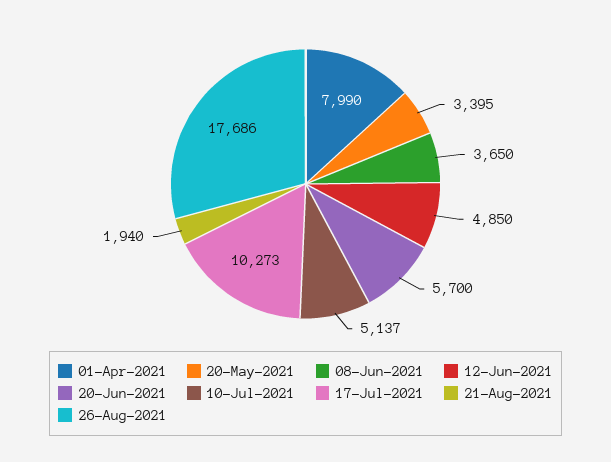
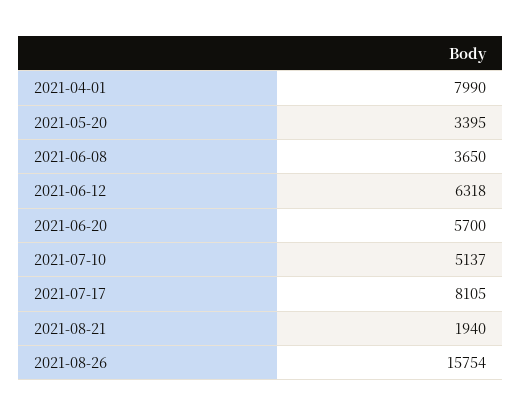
  {
    "01-Apr-2021": 7990,
    "20-May-2021": 3395,
    "08-Jun-2021": 3650,
-   "12-Jun-2021": 4850,
+   "12-Jun-2021": 6318,
    "20-Jun-2021": 5700,
    "10-Jul-2021": 5137,
-   "17-Jul-2021": 10273,
+   "17-Jul-2021": 8105,
    "21-Aug-2021": 1940,
-   "26-Aug-2021": 17686
+   "26-Aug-2021": 15754
  }

